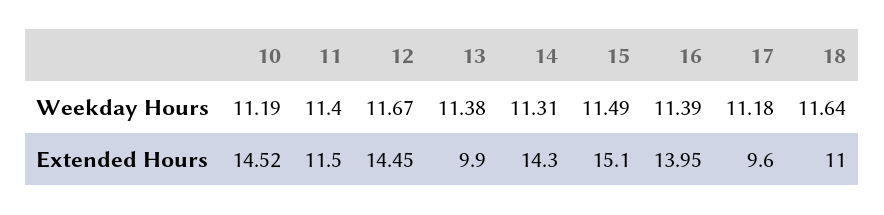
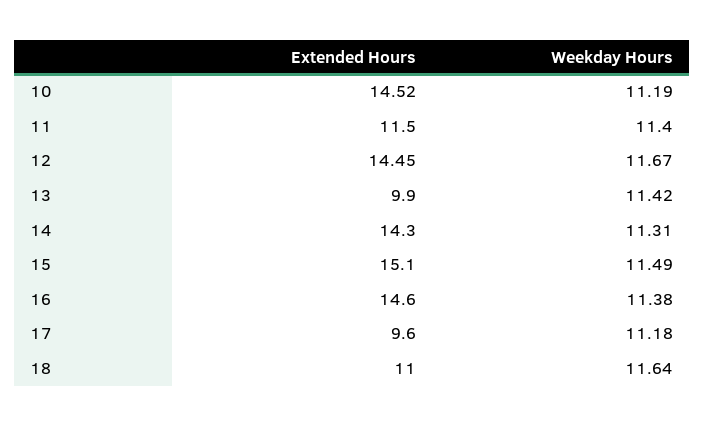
  {
    "10": {
      "Weekday Hours": 11.19,
      "Extended Hours": 14.52
    },
    "11": {
      "Weekday Hours": 11.4,
      "Extended Hours": 11.5
    },
    "12": {
      "Weekday Hours": 11.67,
      "Extended Hours": 14.45
    },
    "13": {
-     "Weekday Hours": 11.38,
+     "Weekday Hours": 11.42,
      "Extended Hours": 9.9
    },
    "14": {
      "Weekday Hours": 11.31,
      "Extended Hours": 14.3
    },
    "15": {
      "Weekday Hours": 11.49,
      "Extended Hours": 15.1
    },
    "16": {
-     "Weekday Hours": 11.39,
+     "Weekday Hours": 11.38,
-     "Extended Hours": 13.95
+     "Extended Hours": 14.6
    },
    "17": {
      "Weekday Hours": 11.18,
      "Extended Hours": 9.6
    },
    "18": {
      "Weekday Hours": 11.64,
      "Extended Hours": 11
    }
  }

